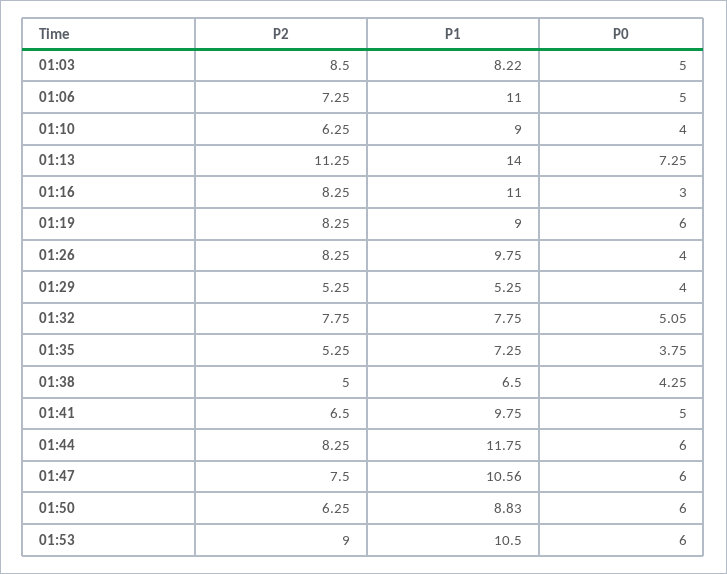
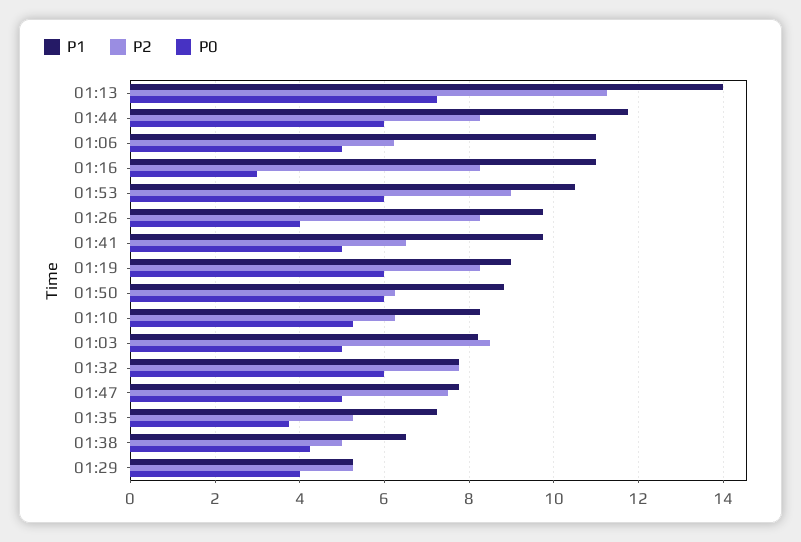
  {
    "P2": {
      "01:03": 8.5,
-     "01:06": 7.25,
+     "01:06": 6.2,
      "01:10": 6.25,
      "01:13": 11.25,
      "01:16": 8.25,
      "01:19": 8.25,
      "01:26": 8.25,
      "01:29": 5.25,
      "01:32": 7.75,
      "01:35": 5.25,
      "01:38": 5,
      "01:41": 6.5,
      "01:44": 8.25,
      "01:47": 7.5,
      "01:50": 6.25,
      "01:53": 9
    },
    "P1": {
      "01:03": 8.22,
      "01:06": 11,
-     "01:10": 9,
+     "01:10": 8.2,
      "01:13": 14,
      "01:16": 11,
      "01:19": 9,
      "01:26": 9.75,
      "01:29": 5.25,
      "01:32": 7.75,
      "01:35": 7.25,
      "01:38": 6.5,
      "01:41": 9.75,
      "01:44": 11.75,
-     "01:47": 10.56,
+     "01:47": 7.8,
      "01:50": 8.83,
      "01:53": 10.5
    },
    "P0": {
      "01:03": 5,
      "01:06": 5,
-     "01:10": 4,
+     "01:10": 5.2,
      "01:13": 7.25,
      "01:16": 3,
      "01:19": 6,
      "01:26": 4,
      "01:29": 4,
-     "01:32": 5.05,
+     "01:32": 6,
      "01:35": 3.75,
      "01:38": 4.25,
      "01:41": 5,
      "01:44": 6,
-     "01:47": 6,
+     "01:47": 5,
      "01:50": 6,
      "01:53": 6
    }
  }

